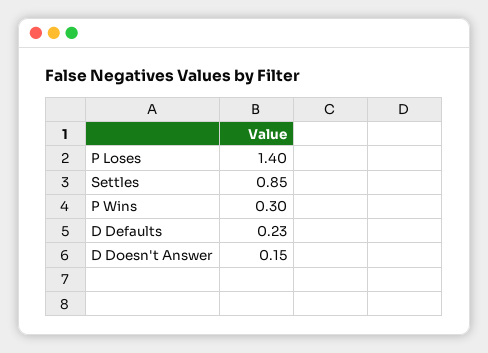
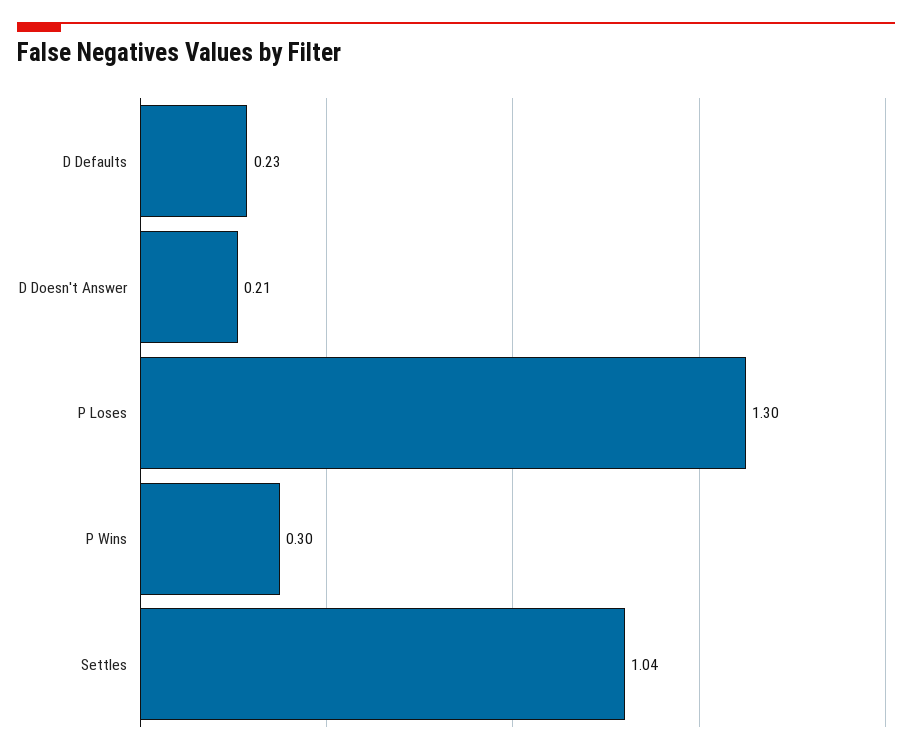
  {
-   "P Loses": 1.4,
+   "P Loses": 1.3,
-   "Settles": 0.85,
+   "Settles": 1.04,
    "P Wins": 0.3,
    "D Defaults": 0.23,
-   "D Doesn't Answer": 0.15
+   "D Doesn't Answer": 0.21
  }

